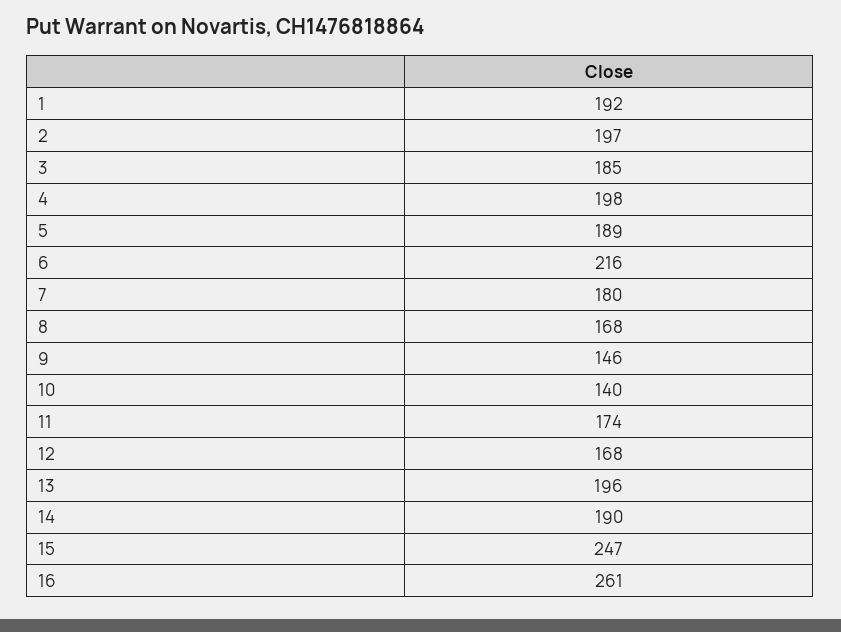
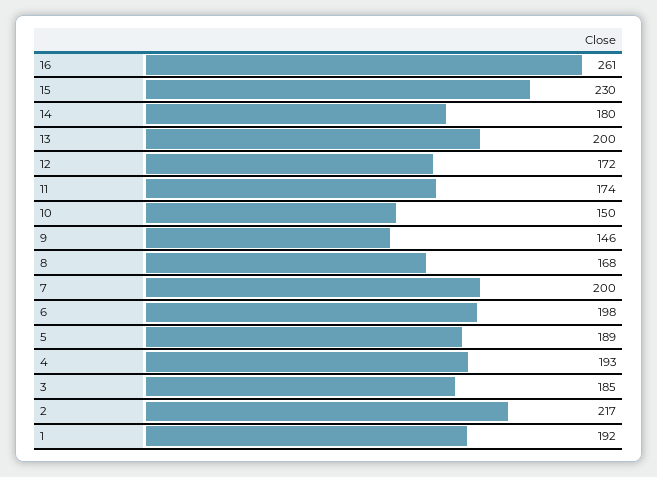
  {
    "1": 192,
-   "2": 197,
+   "2": 217,
    "3": 185,
-   "4": 198,
+   "4": 193,
    "5": 189,
-   "6": 216,
+   "6": 198,
-   "7": 180,
+   "7": 200,
    "8": 168,
    "9": 146,
-   "10": 140,
+   "10": 150,
    "11": 174,
-   "12": 168,
+   "12": 172,
-   "13": 196,
+   "13": 200,
-   "14": 190,
+   "14": 180,
-   "15": 247,
+   "15": 230,
    "16": 261
  }

